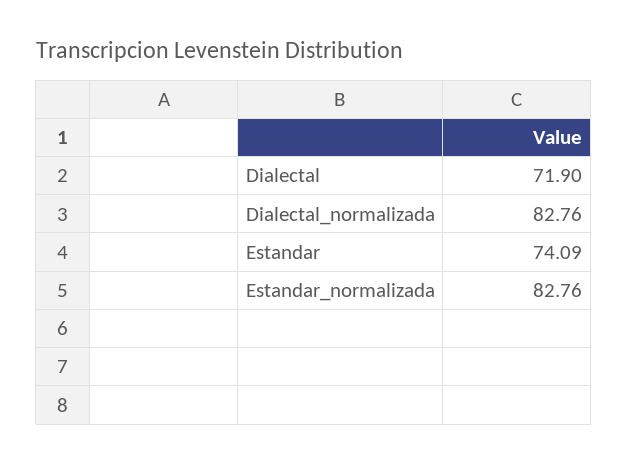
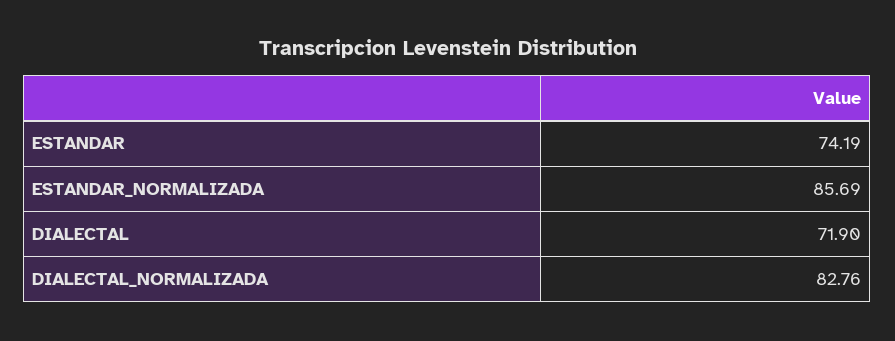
  {
    "Dialectal": 71.9,
    "Dialectal_normalizada": 82.76,
-   "Estandar": 74.09,
+   "Estandar": 74.19,
-   "Estandar_normalizada": 82.76
+   "Estandar_normalizada": 85.69
  }

